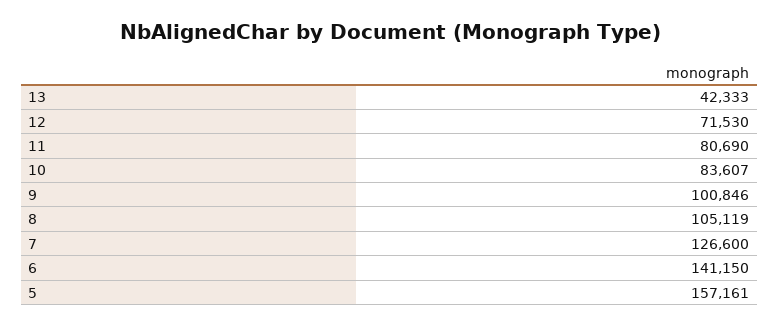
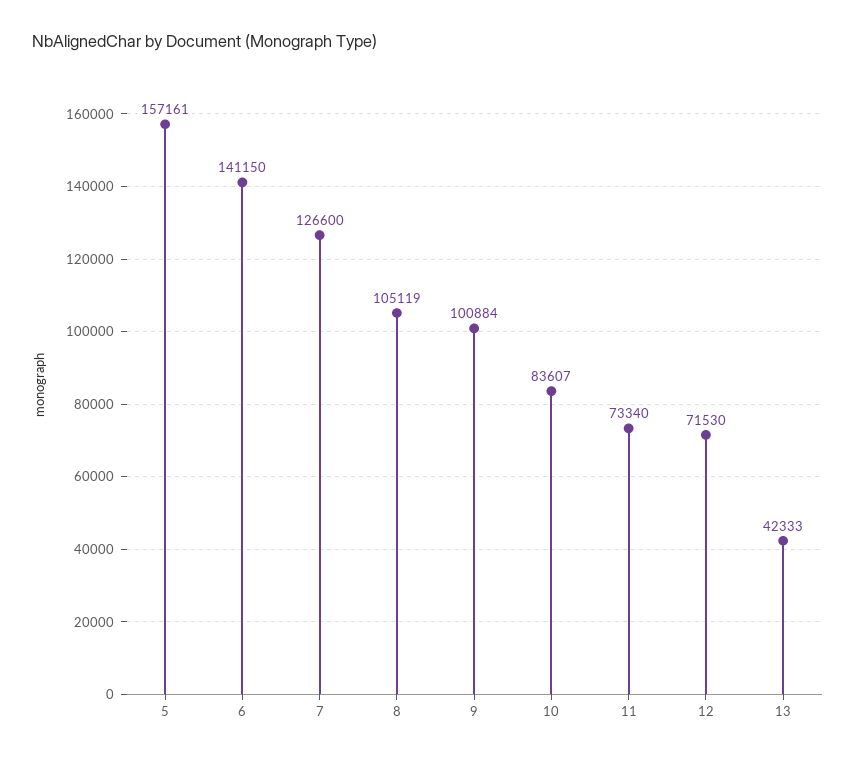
  {
    "13": 42333,
    "12": 71530,
-   "11": 80690,
+   "11": 73340,
    "10": 83607,
-   "9": 100846,
+   "9": 100884,
    "8": 105119,
    "7": 126600,
    "6": 141150,
    "5": 157161
  }

